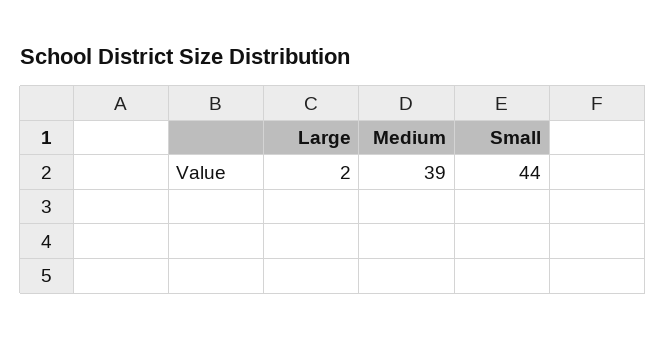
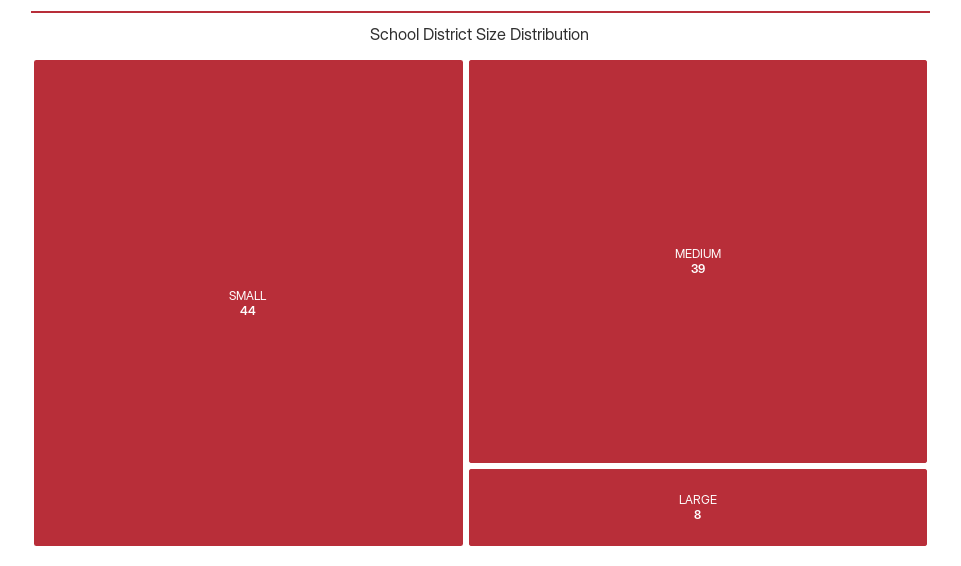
  {
-   "Large": 2,
+   "Large": 8,
    "Medium": 39,
    "Small": 44
  }

